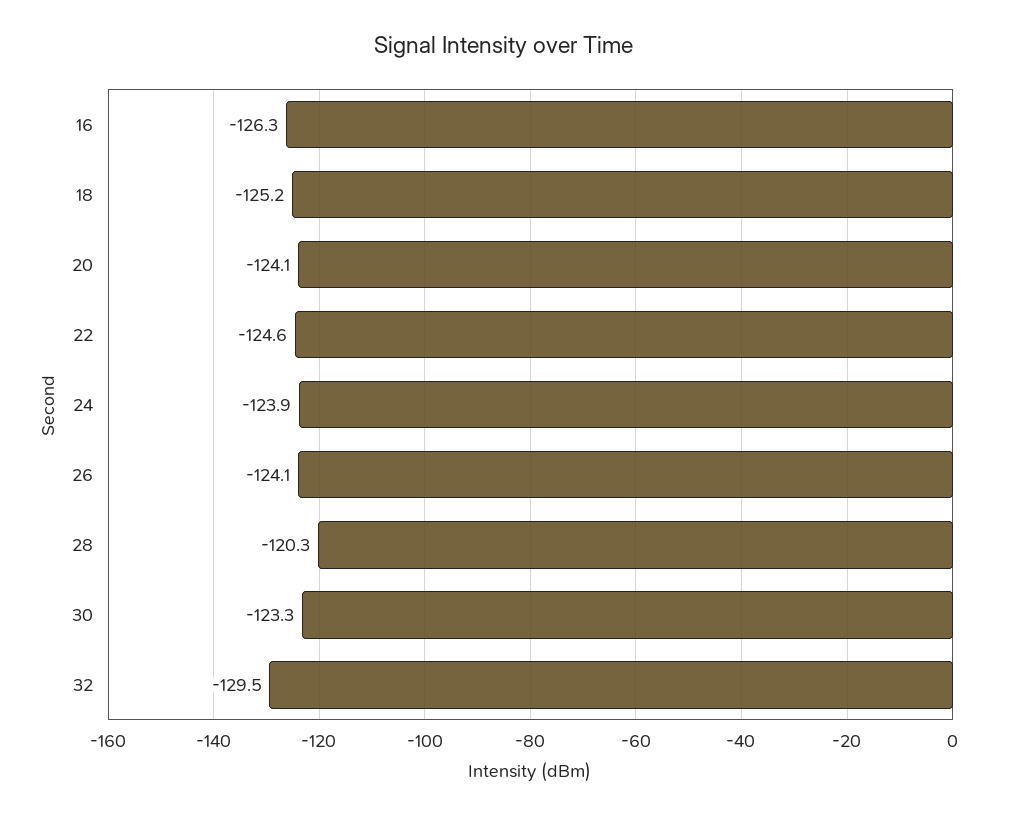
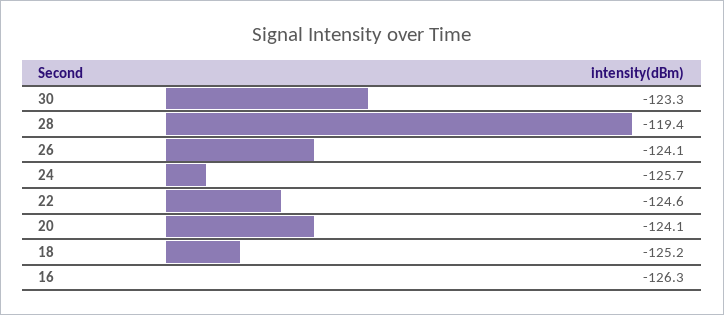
  {
    "16": -126.3,
    "18": -125.2,
    "20": -124.1,
    "22": -124.6,
-   "24": -123.9,
+   "24": -125.7,
    "26": -124.1,
-   "28": -120.3,
+   "28": -119.4,
-   "30": -123.3,
+   "30": -123.3
-   "32": -129.5
  }

